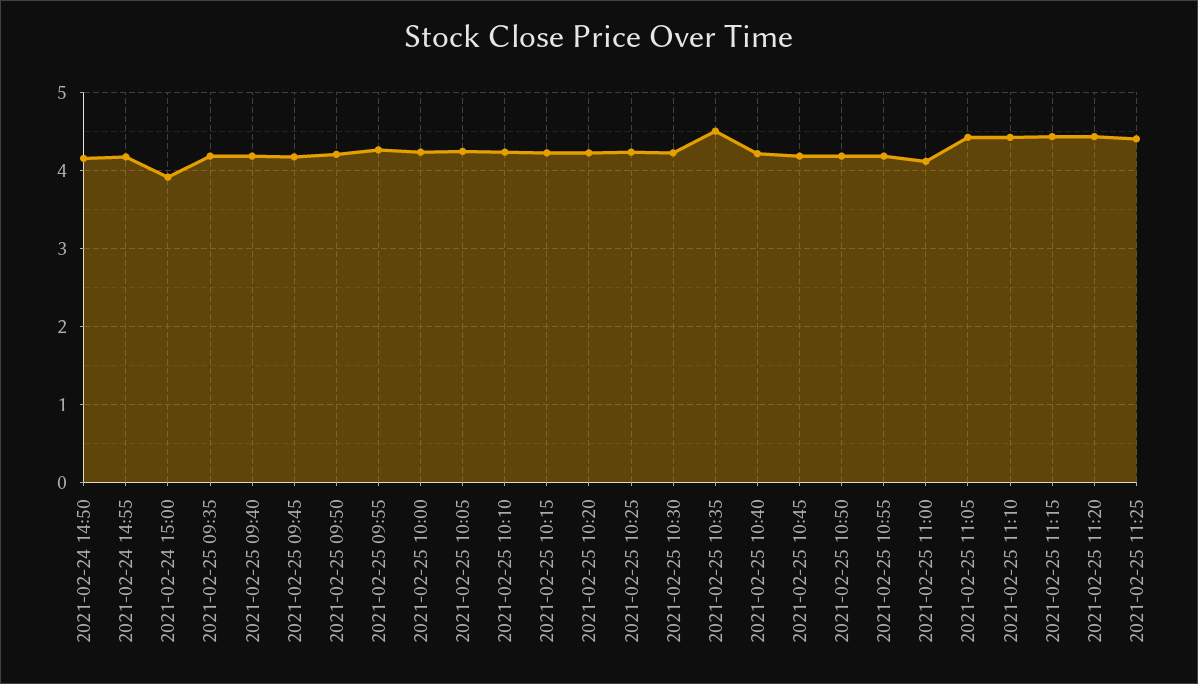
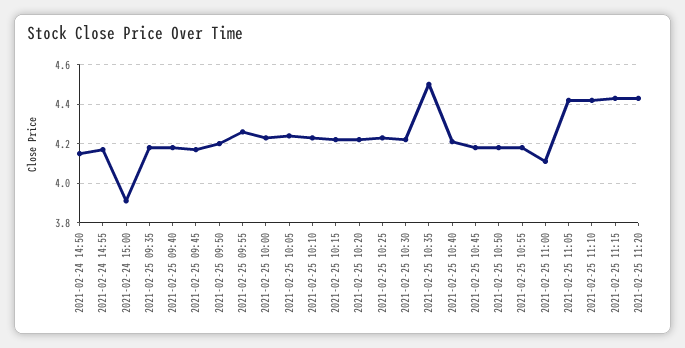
  {
    "2021-02-24 14:50": 4.15,
    "2021-02-24 14:55": 4.15,
    "2021-02-24 15:00": 3.9,
    "2021-02-25 09:35": 4.2,
    "2021-02-25 09:40": 4.2,
    "2021-02-25 09:45": 4.15,
    "2021-02-25 09:50": 4.2,
    "2021-02-25 09:55": 4.25,
    "2021-02-25 10:00": 4.25,
    "2021-02-25 10:05": 4.25,
    "2021-02-25 10:10": 4.25,
    "2021-02-25 10:15": 4.2,
    "2021-02-25 10:20": 4.2,
    "2021-02-25 10:25": 4.25,
    "2021-02-25 10:30": 4.2,
    "2021-02-25 10:35": 4.5,
    "2021-02-25 10:40": 4.2,
    "2021-02-25 10:45": 4.2,
    "2021-02-25 10:50": 4.2,
    "2021-02-25 10:55": 4.2,
    "2021-02-25 11:00": 4.1,
    "2021-02-25 11:05": 4.4,
    "2021-02-25 11:10": 4.4,
    "2021-02-25 11:15": 4.45,
-   "2021-02-25 11:20": 4.45,
+   "2021-02-25 11:20": 4.45
-   "2021-02-25 11:25": 4.4
  }

